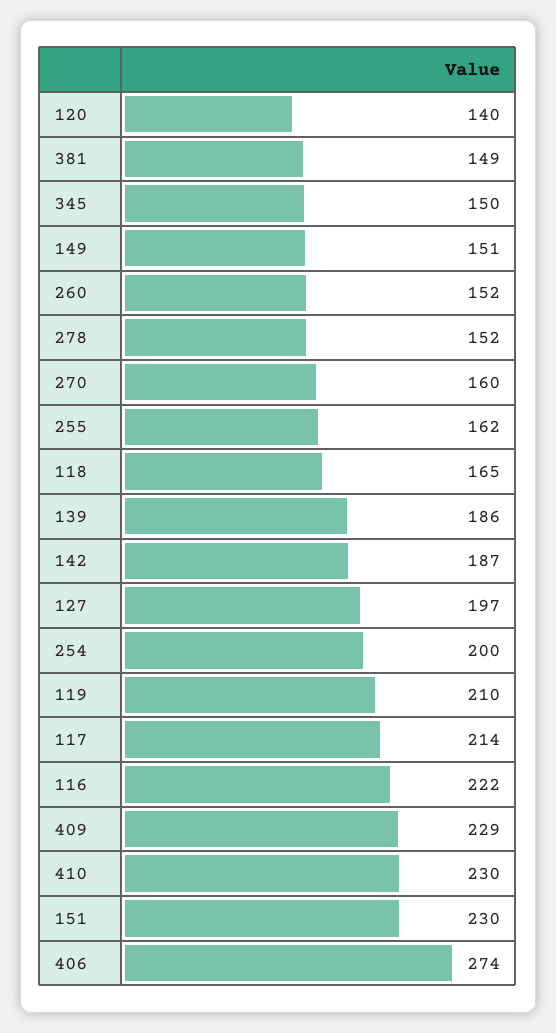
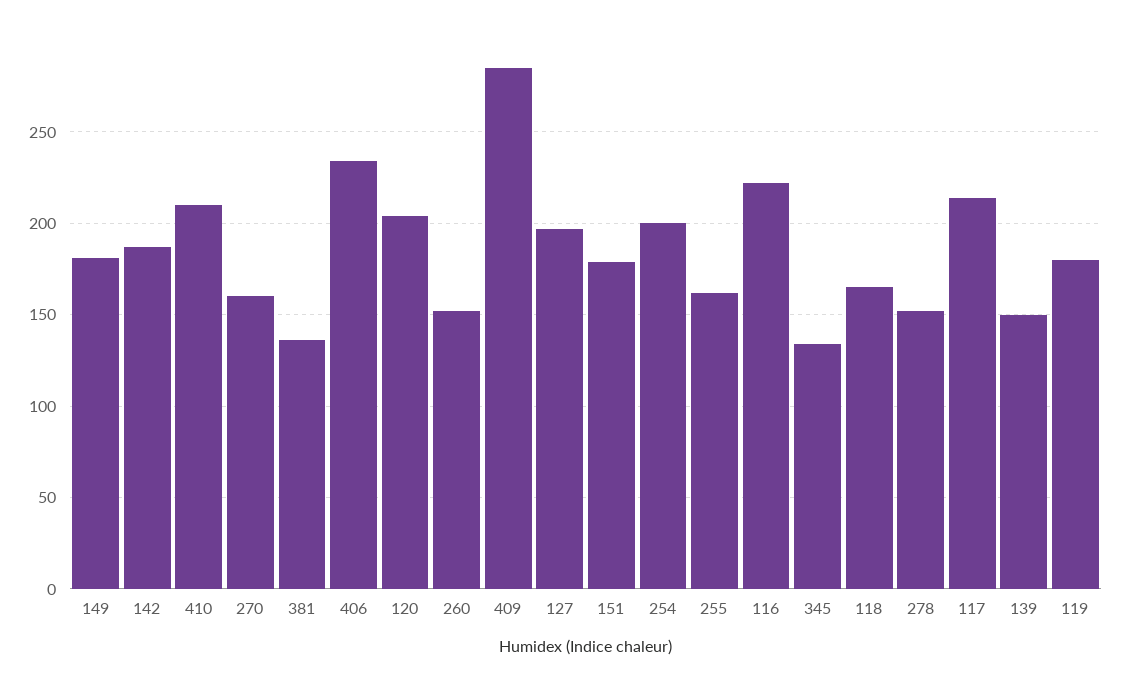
  {
-   "120": 140,
+   "120": 205,
-   "381": 149,
+   "381": 135,
-   "345": 150,
+   "345": 135,
-   "149": 151,
+   "149": 180,
    "260": 152,
    "278": 152,
    "270": 160,
    "255": 162,
    "118": 165,
-   "139": 186,
+   "139": 150,
    "142": 187,
    "127": 197,
    "254": 200,
-   "119": 210,
+   "119": 180,
    "117": 214,
    "116": 222,
-   "409": 229,
+   "409": 285,
-   "410": 230,
+   "410": 210,
-   "151": 230,
+   "151": 180,
-   "406": 274
+   "406": 235
  }

